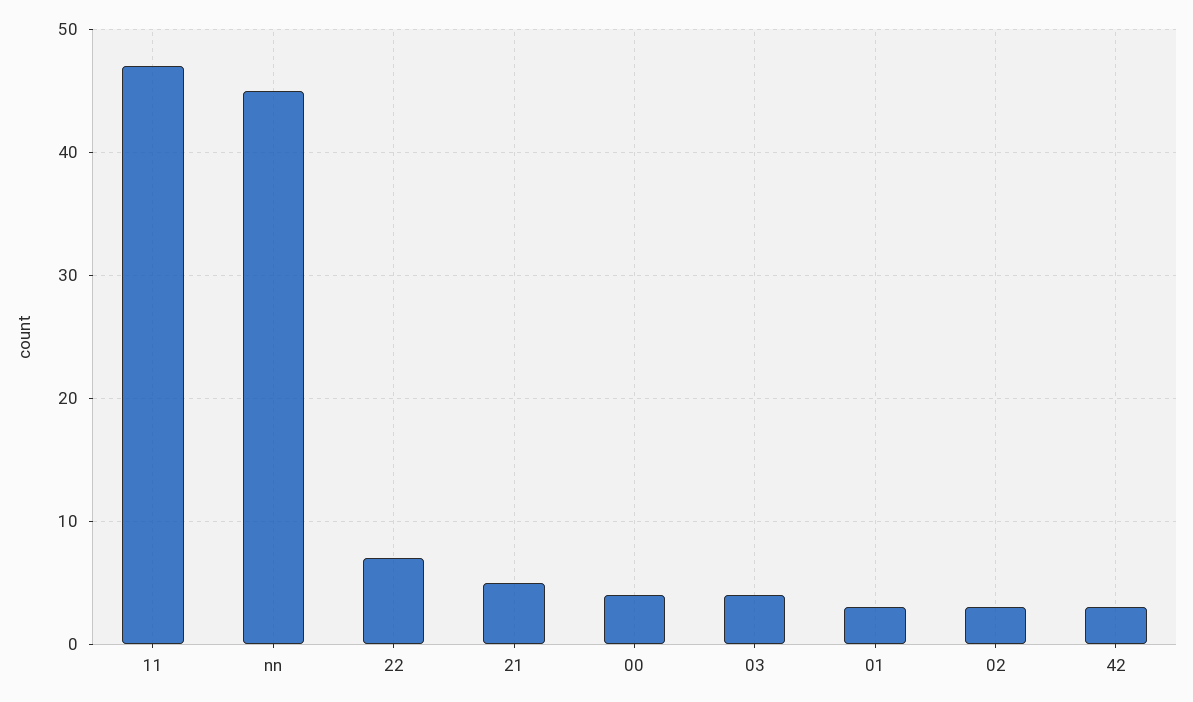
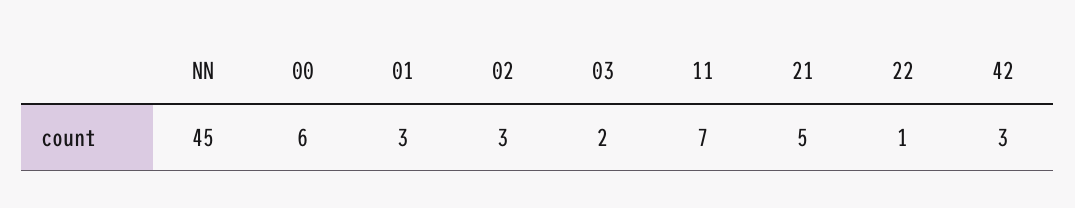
  {
-   "11": 47,
+   "11": 7,
    "nn": 45,
-   "22": 7,
+   "22": 1,
    "21": 5,
-   "00": 4,
+   "00": 6,
-   "03": 4,
+   "03": 2,
    "01": 3,
    "02": 3,
    "42": 3
  }

